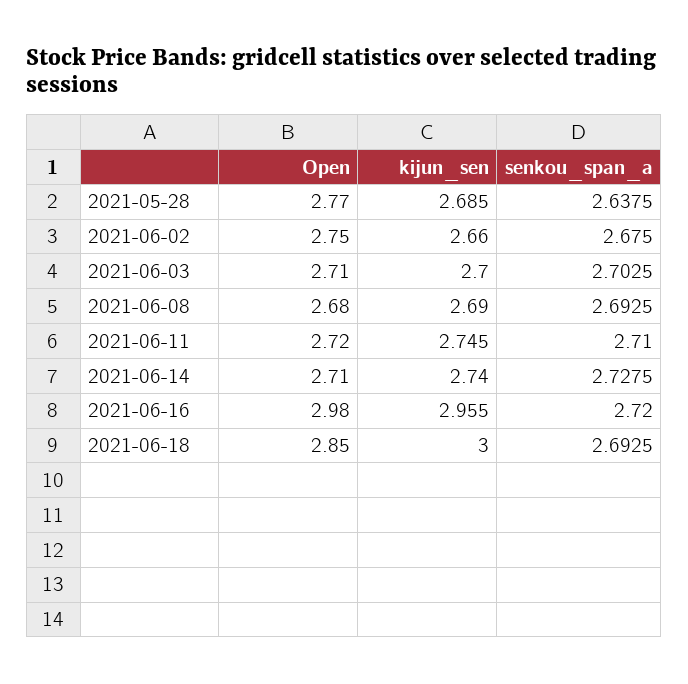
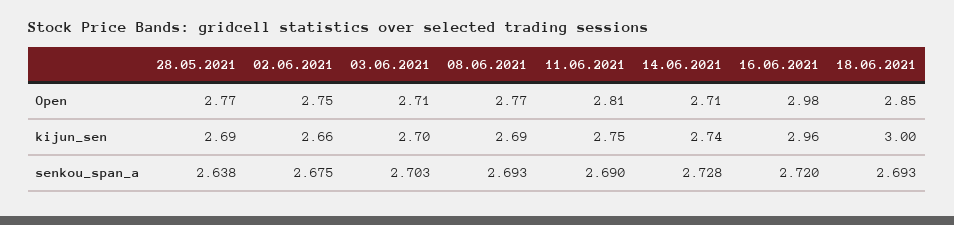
  {
    "Open": {
      "2021-05-28": 2.77,
      "2021-06-02": 2.75,
      "2021-06-03": 2.71,
-     "2021-06-08": 2.68,
+     "2021-06-08": 2.77,
-     "2021-06-11": 2.72,
+     "2021-06-11": 2.81,
      "2021-06-14": 2.71,
      "2021-06-16": 2.98,
      "2021-06-18": 2.85
    },
    "kijun_sen": {
      "2021-05-28": 2.685,
      "2021-06-02": 2.66,
      "2021-06-03": 2.7,
      "2021-06-08": 2.69,
      "2021-06-11": 2.745,
      "2021-06-14": 2.74,
      "2021-06-16": 2.955,
      "2021-06-18": 3
    },
    "senkou_span_a": {
      "2021-05-28": 2.6375,
      "2021-06-02": 2.675,
      "2021-06-03": 2.7025,
      "2021-06-08": 2.6925,
-     "2021-06-11": 2.71,
+     "2021-06-11": 2.69,
      "2021-06-14": 2.7275,
      "2021-06-16": 2.72,
      "2021-06-18": 2.6925
    }
  }

